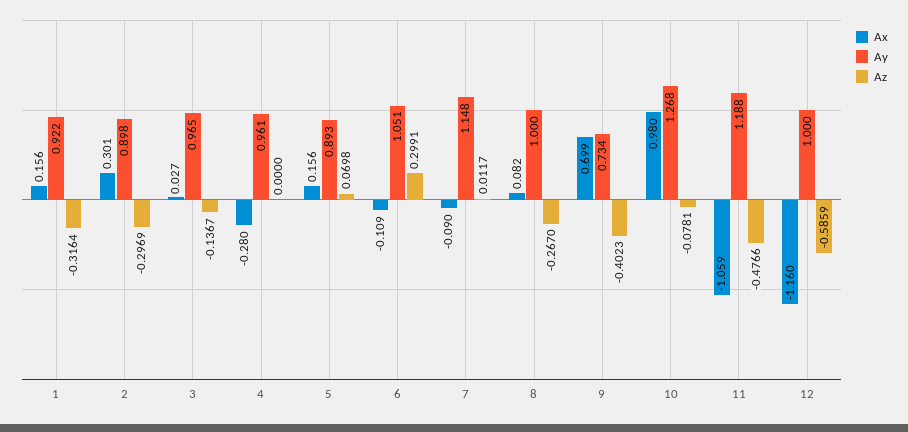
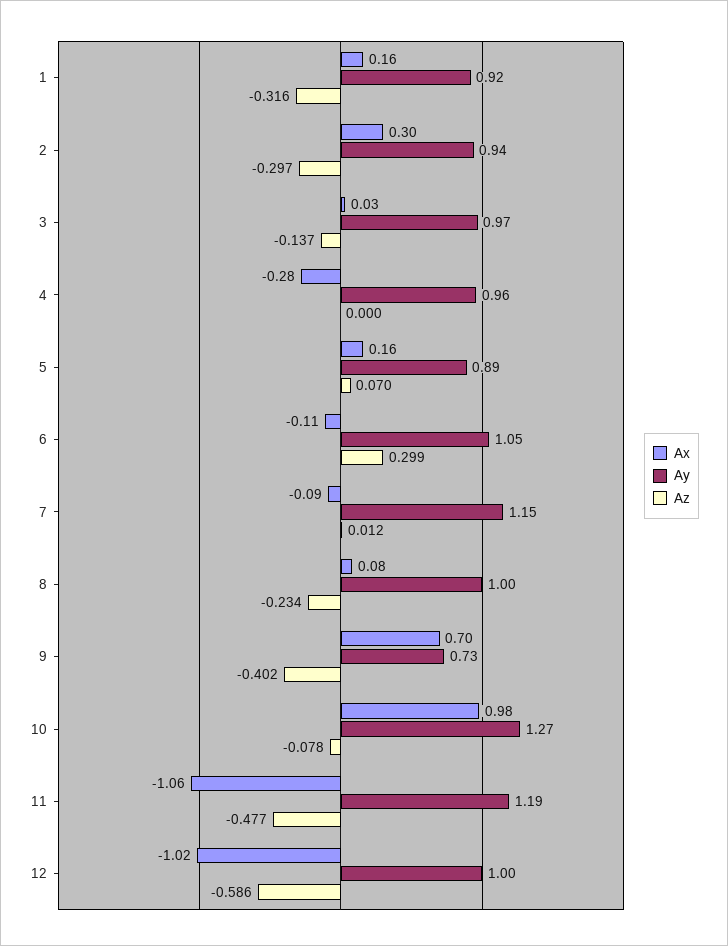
  {
    "Ax": {
      "1": 0.156,
      "2": 0.301,
      "3": 0.027,
      "4": -0.28,
      "5": 0.156,
      "6": -0.109,
      "7": -0.09,
      "8": 0.082,
      "9": 0.699,
      "10": 0.98,
      "11": -1.059,
-     "12": -1.16
+     "12": -1.02
    },
    "Ay": {
      "1": 0.922,
-     "2": 0.898,
+     "2": 0.94,
      "3": 0.965,
      "4": 0.961,
      "5": 0.893,
      "6": 1.051,
      "7": 1.148,
      "8": 1,
      "9": 0.734,
      "10": 1.268,
      "11": 1.188,
      "12": 1
    },
    "Az": {
      "1": -0.3164,
      "2": -0.2969,
      "3": -0.1367,
      "4": 0,
      "5": 0.0698,
      "6": 0.2991,
      "7": 0.0117,
-     "8": -0.267,
+     "8": -0.234,
      "9": -0.4023,
      "10": -0.0781,
      "11": -0.4766,
      "12": -0.5859
    }
  }

